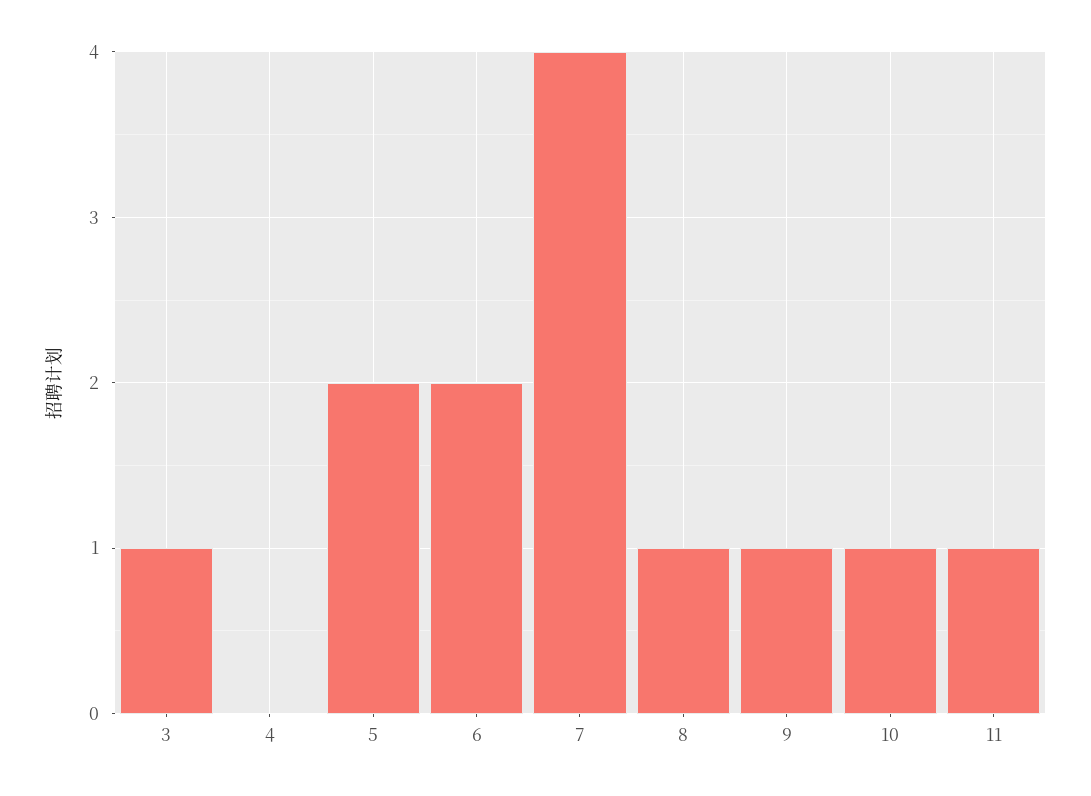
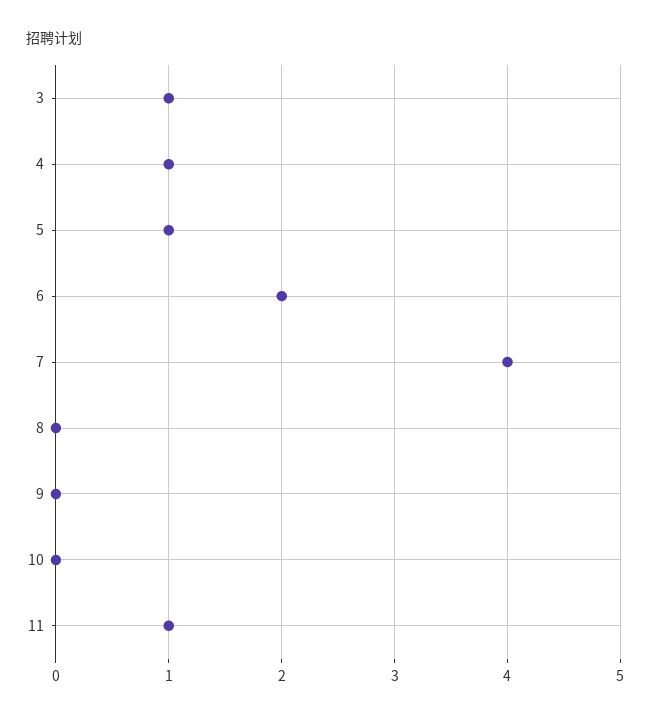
  {
    "3": 1,
-   "4": 0,
+   "4": 1,
-   "5": 2,
+   "5": 1,
    "6": 2,
    "7": 4,
-   "8": 1,
+   "8": 0,
-   "9": 1,
+   "9": 0,
-   "10": 1,
+   "10": 0,
    "11": 1
  }

